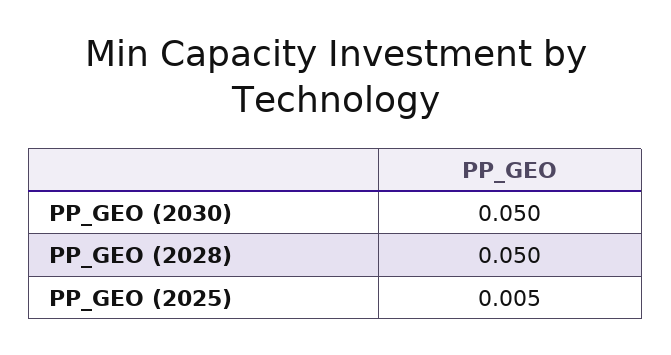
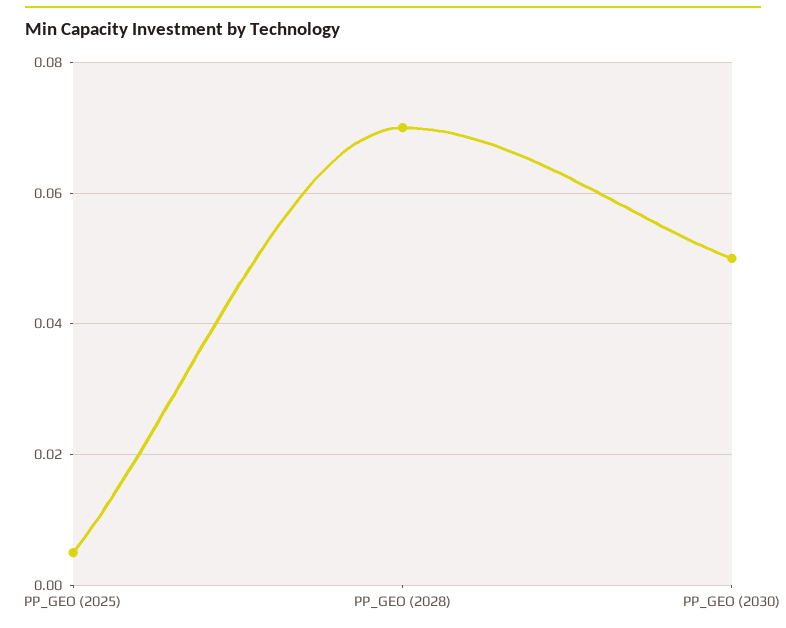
  {
    "PP_GEO (2030)": 0.05,
-   "PP_GEO (2028)": 0.05,
+   "PP_GEO (2028)": 0.07,
    "PP_GEO (2025)": 0.005
  }

